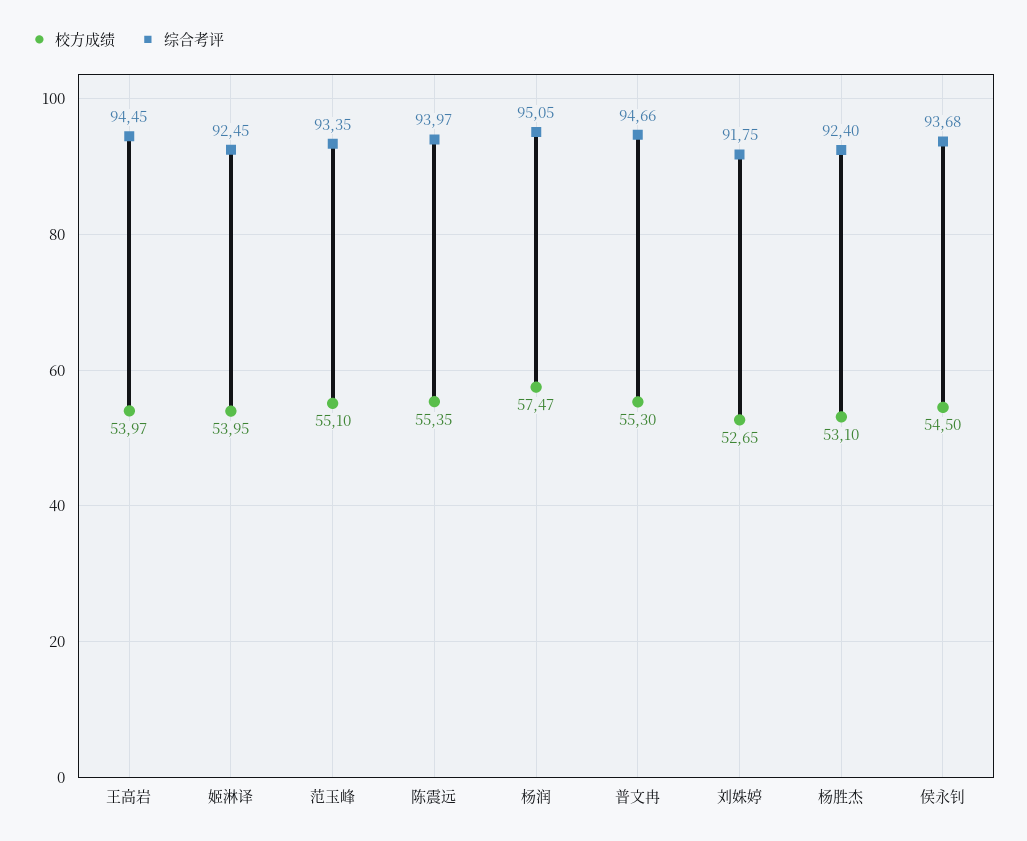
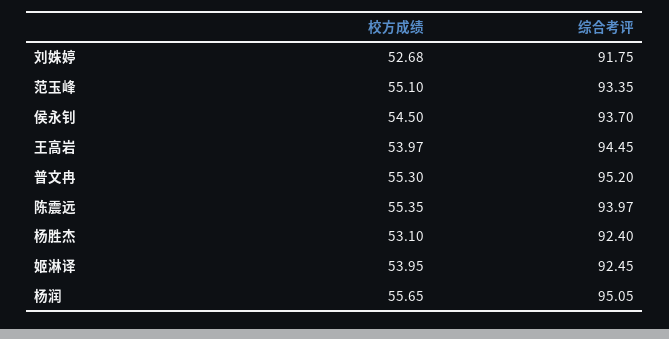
  {
    "校方成绩": {
      "王高岩": 53.97,
      "姬淋译": 53.95,
      "范玉峰": 55.1,
      "陈震远": 55.35,
-     "杨润": 57.47,
+     "杨润": 55.65,
      "普文冉": 55.3,
-     "刘姝婷": 52.65,
+     "刘姝婷": 52.68,
      "杨胜杰": 53.1,
      "侯永钊": 54.5
    },
    "综合考评": {
      "王高岩": 94.45,
      "姬淋译": 92.45,
      "范玉峰": 93.35,
      "陈震远": 93.97,
      "杨润": 95.05,
-     "普文冉": 94.66,
+     "普文冉": 95.2,
      "刘姝婷": 91.75,
      "杨胜杰": 92.4,
-     "侯永钊": 93.68
+     "侯永钊": 93.7
    }
  }

